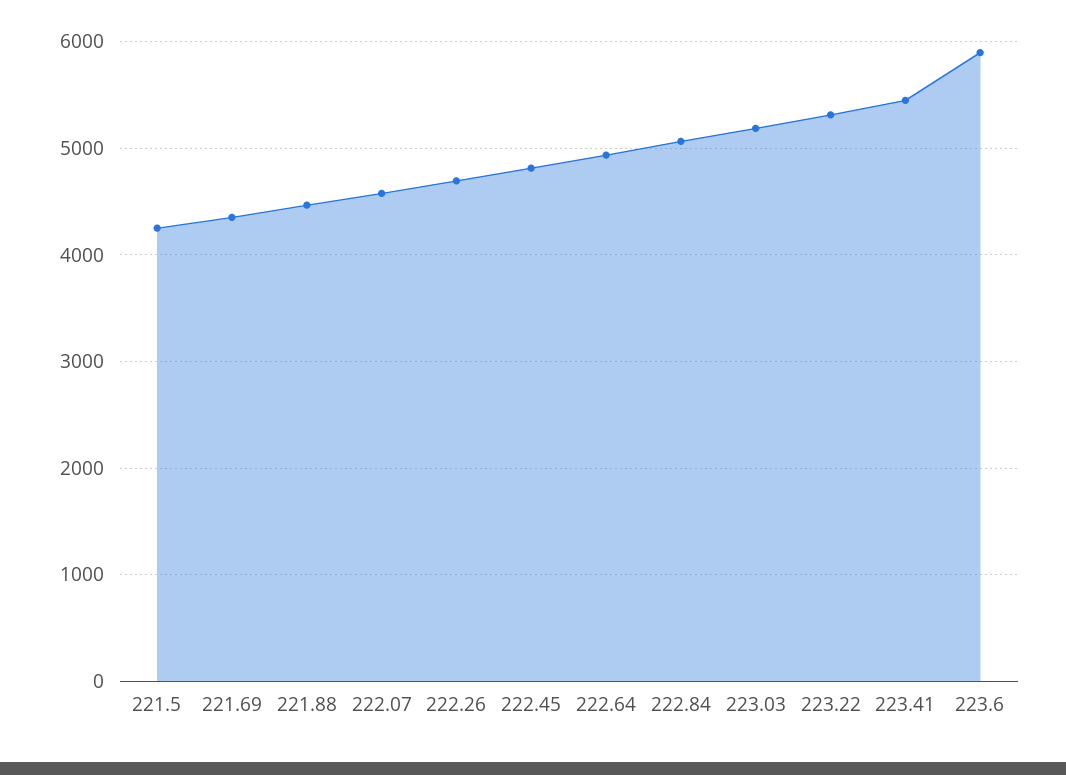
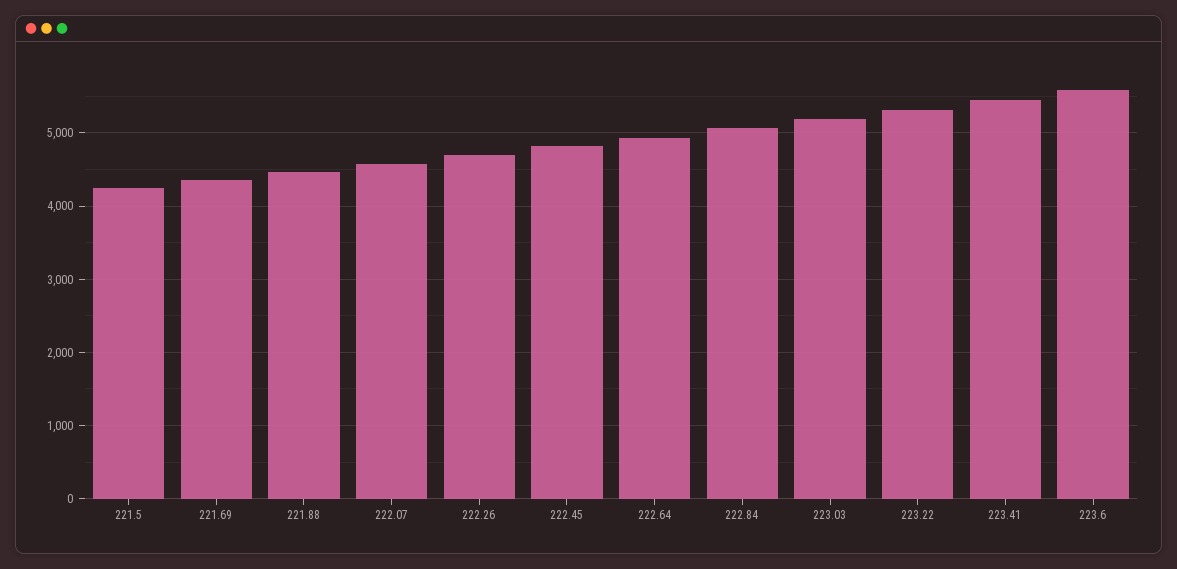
  {
    "221.5": 4300,
    "221.69": 4400,
    "221.88": 4500,
    "222.07": 4600,
    "222.26": 4700,
    "222.45": 4800,
    "222.64": 4900,
    "222.84": 5100,
    "223.03": 5200,
    "223.22": 5300,
    "223.41": 5500,
-   "223.6": 5900
+   "223.6": 5600
  }

